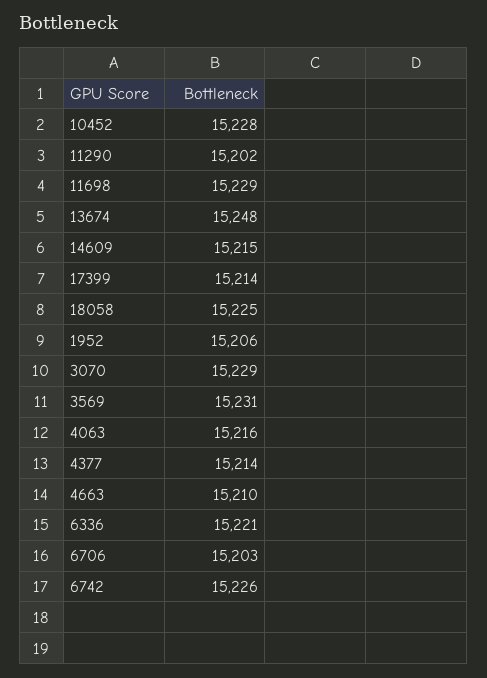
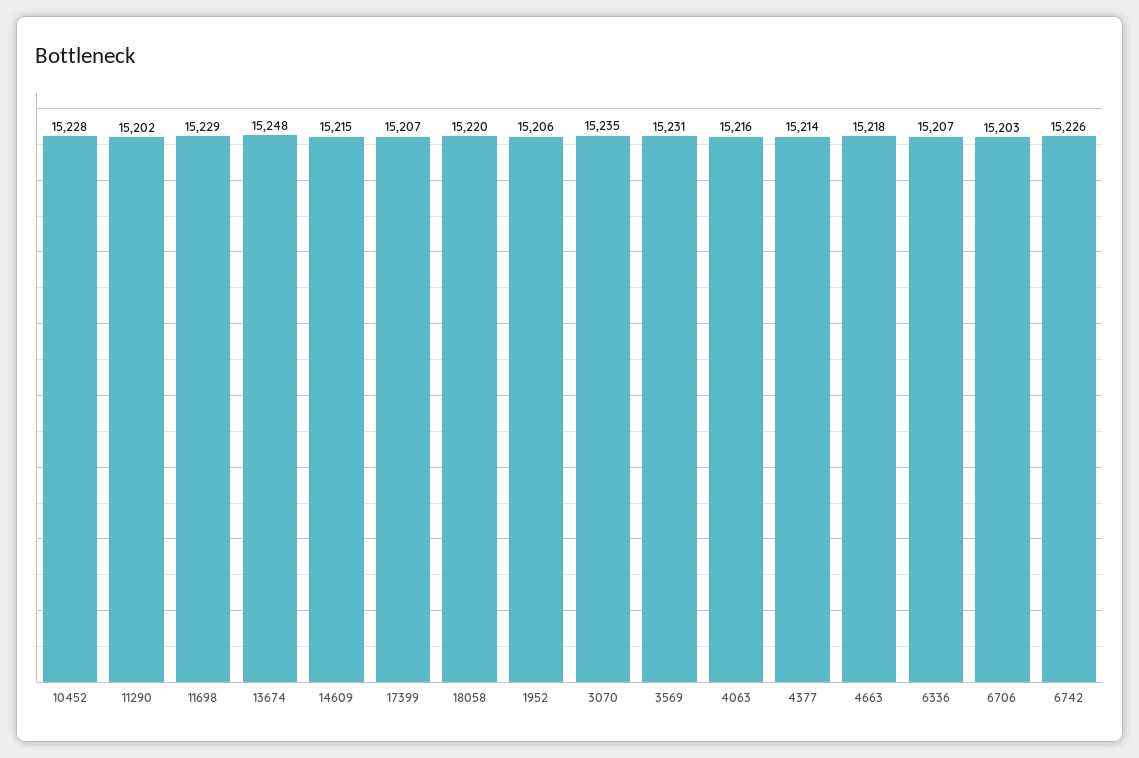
  {
    "10452": 15228,
    "11290": 15202,
    "11698": 15229,
    "13674": 15248,
    "14609": 15215,
-   "17399": 15214,
+   "17399": 15207,
-   "18058": 15225,
+   "18058": 15220,
    "1952": 15206,
-   "3070": 15229,
+   "3070": 15235,
    "3569": 15231,
    "4063": 15216,
    "4377": 15214,
-   "4663": 15210,
+   "4663": 15218,
-   "6336": 15221,
+   "6336": 15207,
    "6706": 15203,
    "6742": 15226
  }

